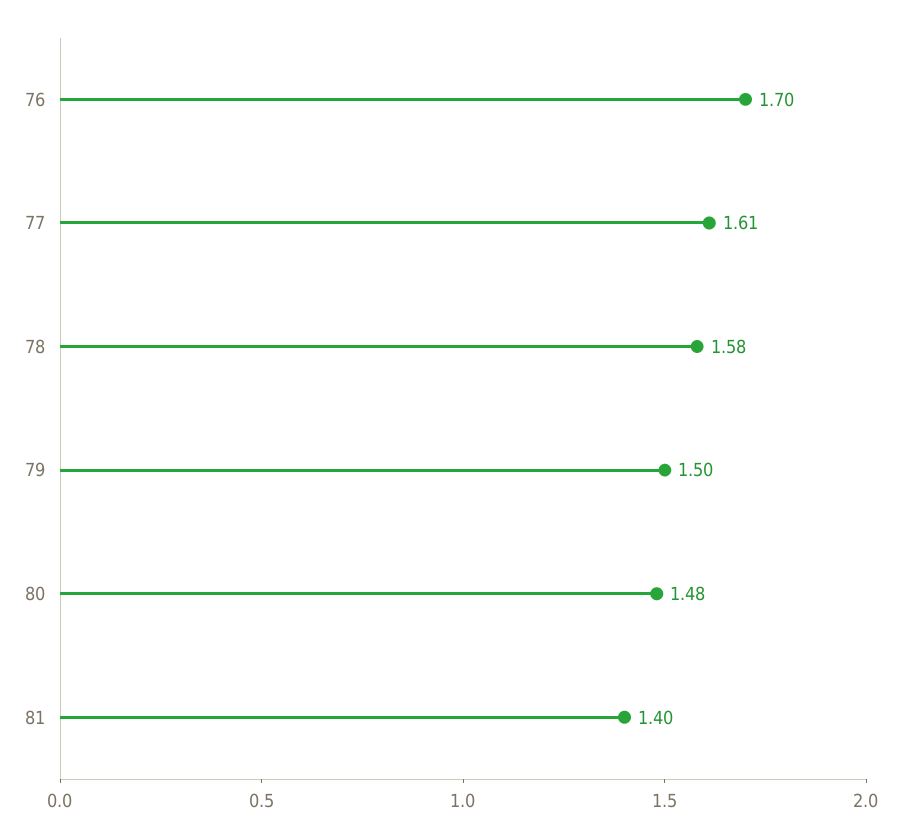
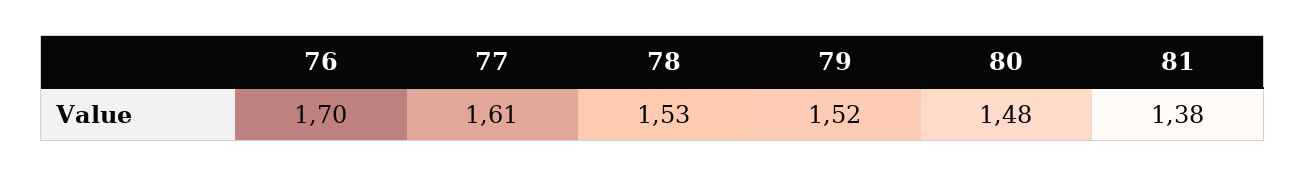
  {
    "76": 1.7,
    "77": 1.61,
-   "78": 1.58,
+   "78": 1.53,
-   "79": 1.5,
+   "79": 1.52,
    "80": 1.48,
-   "81": 1.4
+   "81": 1.38
  }

